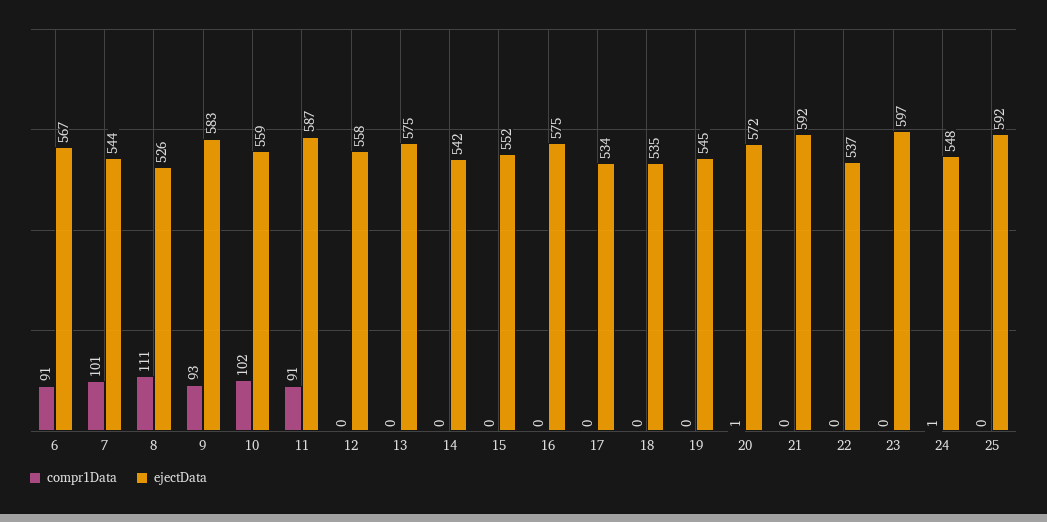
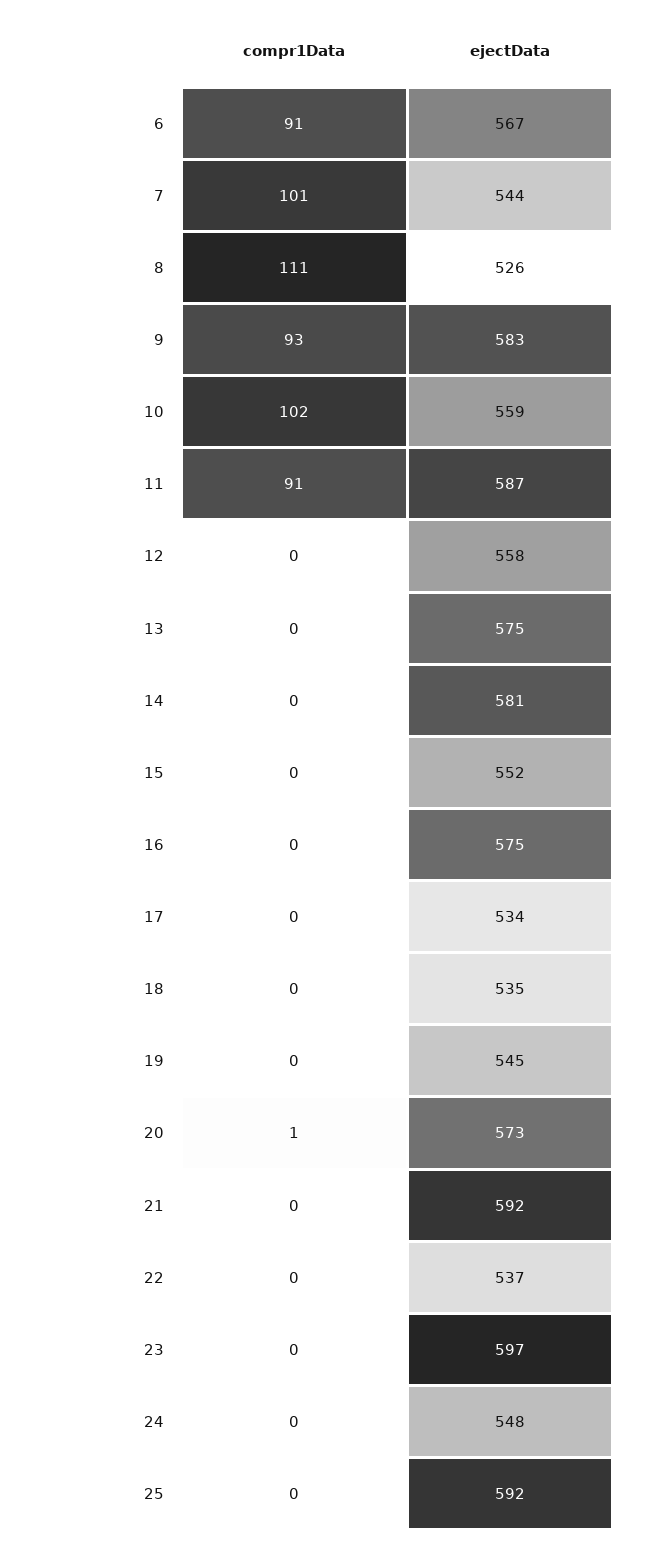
  {
    "compr1Data": {
      "6": 91,
      "7": 101,
      "8": 111,
      "9": 93,
      "10": 102,
      "11": 91,
      "12": 0,
      "13": 0,
      "14": 0,
      "15": 0,
      "16": 0,
      "17": 0,
      "18": 0,
      "19": 0,
      "20": 1,
      "21": 0,
      "22": 0,
      "23": 0,
-     "24": 1,
+     "24": 0,
      "25": 0
    },
    "ejectData": {
      "6": 567,
      "7": 544,
      "8": 526,
      "9": 583,
      "10": 559,
      "11": 587,
      "12": 558,
      "13": 575,
-     "14": 542,
+     "14": 581,
      "15": 552,
      "16": 575,
      "17": 534,
      "18": 535,
      "19": 545,
-     "20": 572,
+     "20": 573,
      "21": 592,
      "22": 537,
      "23": 597,
      "24": 548,
      "25": 592
    }
  }

